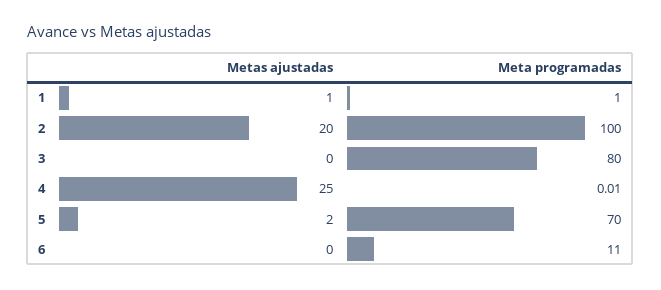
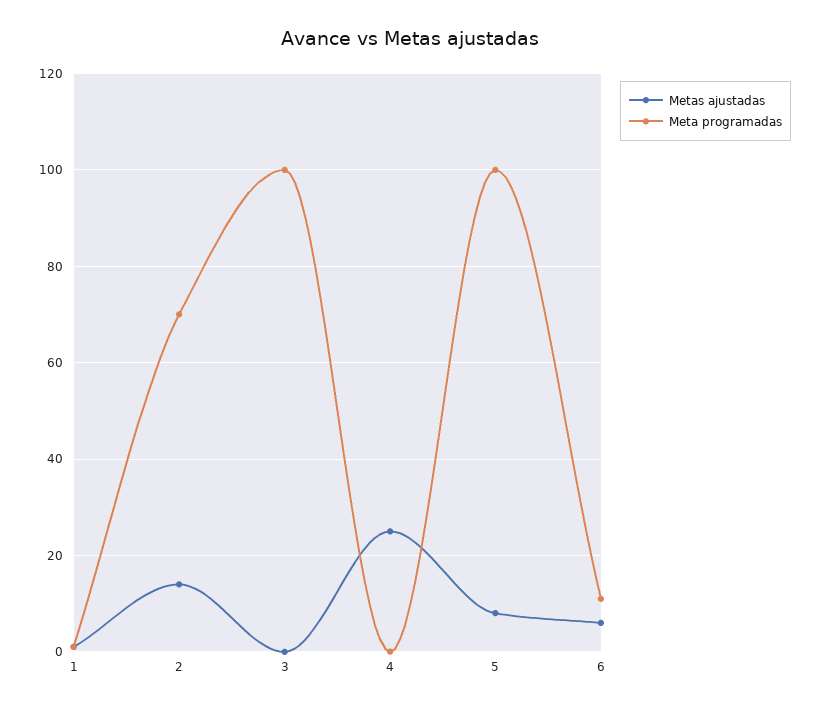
  {
    "Metas ajustadas": {
      "1": 1,
-     "2": 20,
+     "2": 14,
      "3": 0,
      "4": 25,
-     "5": 2,
+     "5": 8,
-     "6": 0
+     "6": 6
    },
    "Meta programadas": {
      "1": 1,
-     "2": 100,
+     "2": 70,
-     "3": 80,
+     "3": 100,
      "4": 0.01,
-     "5": 70,
+     "5": 100,
      "6": 11
    }
  }

